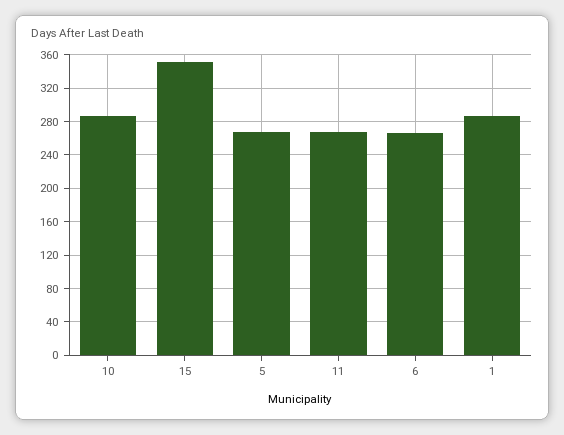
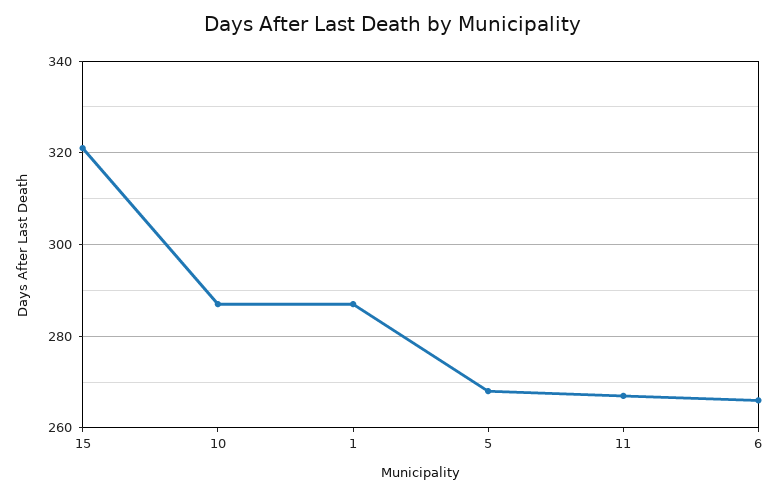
  {
    "10": 285,
-   "15": 350,
+   "15": 320,
    "5": 270,
    "11": 265,
    "6": 265,
    "1": 285
  }

